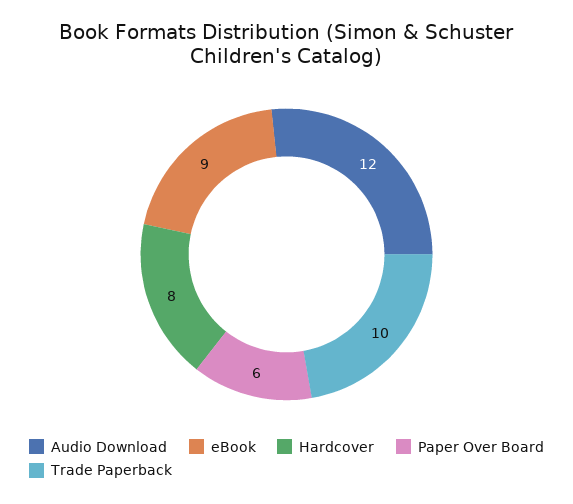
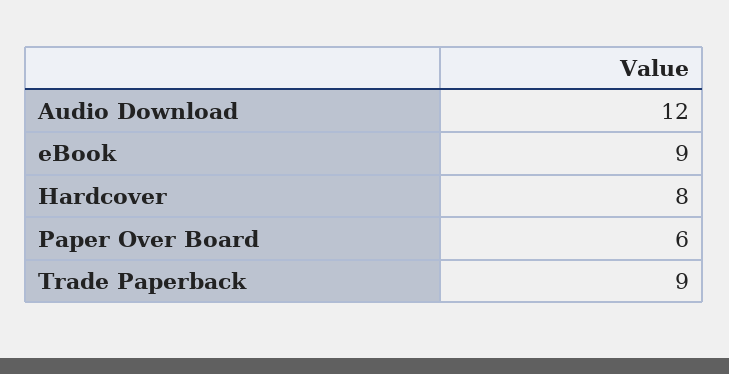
  {
    "Audio Download": 12,
    "eBook": 9,
    "Hardcover": 8,
    "Paper Over Board": 6,
-   "Trade Paperback": 10
+   "Trade Paperback": 9
  }

